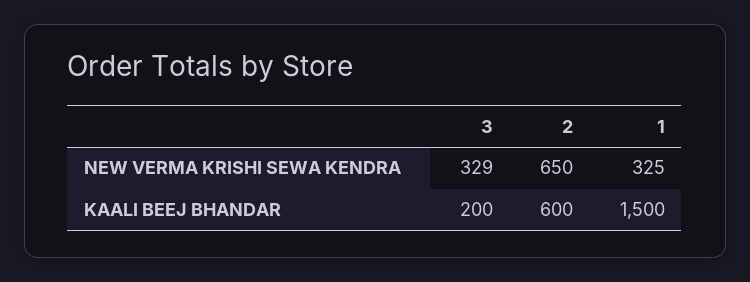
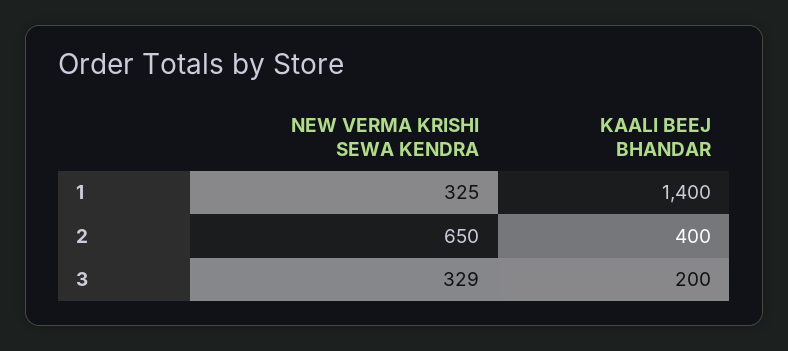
  {
    "3": {
      "NEW VERMA KRISHI SEWA KENDRA": 329,
      "KAALI BEEJ BHANDAR": 200
    },
    "2": {
      "NEW VERMA KRISHI SEWA KENDRA": 650,
-     "KAALI BEEJ BHANDAR": 600
+     "KAALI BEEJ BHANDAR": 400
    },
    "1": {
      "NEW VERMA KRISHI SEWA KENDRA": 325,
-     "KAALI BEEJ BHANDAR": 1500
+     "KAALI BEEJ BHANDAR": 1400
    }
  }

